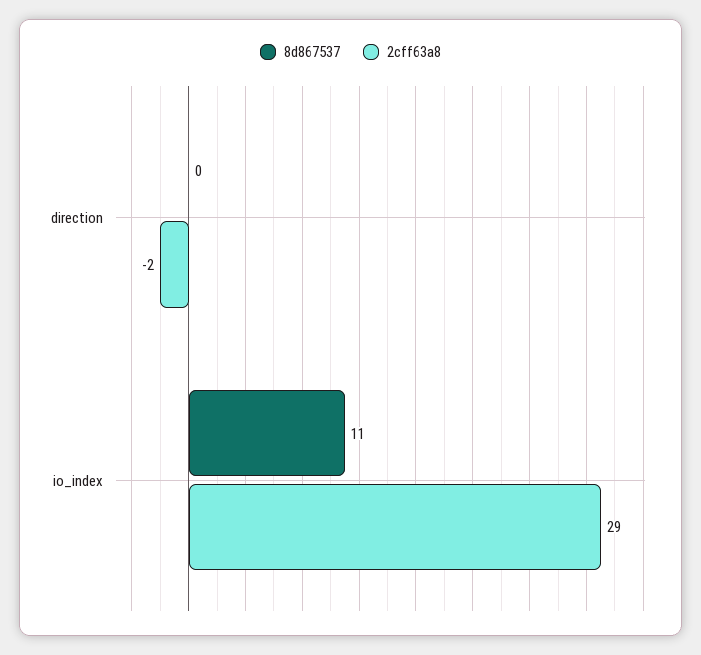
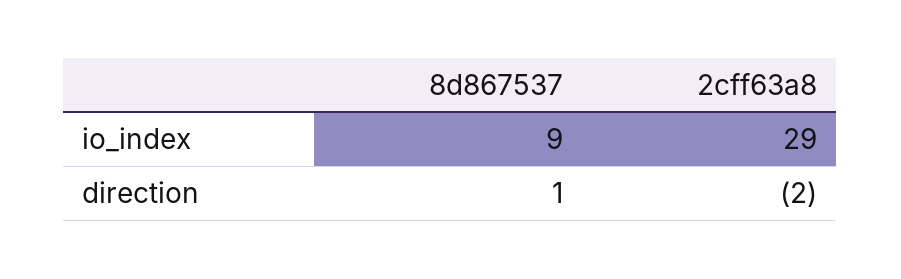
  {
    "8d867537": {
-     "direction": 0,
+     "direction": 1,
-     "io_index": 11
+     "io_index": 9
    },
    "2cff63a8": {
      "direction": -2,
      "io_index": 29
    }
  }

